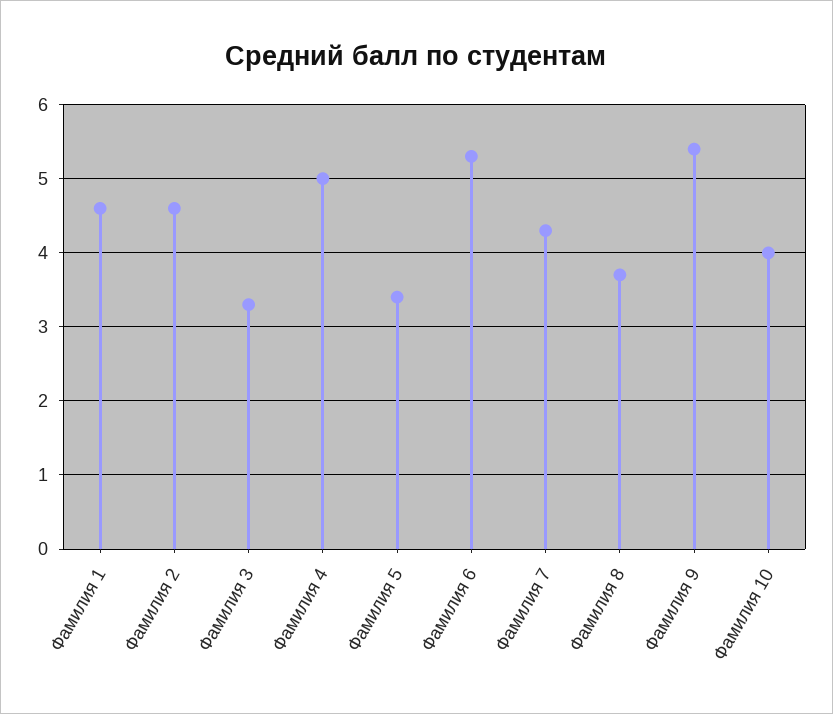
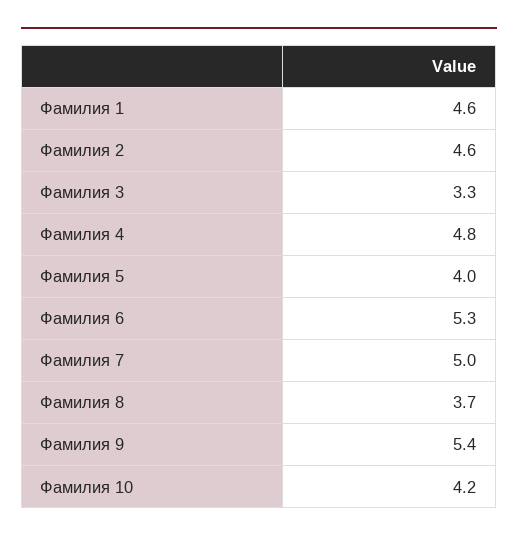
  {
    "Фамилия 1": 4.6,
    "Фамилия 2": 4.6,
    "Фамилия 3": 3.3,
-   "Фамилия 4": 5,
+   "Фамилия 4": 4.8,
-   "Фамилия 5": 3.4,
+   "Фамилия 5": 4,
    "Фамилия 6": 5.3,
-   "Фамилия 7": 4.3,
+   "Фамилия 7": 5,
    "Фамилия 8": 3.7,
    "Фамилия 9": 5.4,
-   "Фамилия 10": 4
+   "Фамилия 10": 4.2
  }

